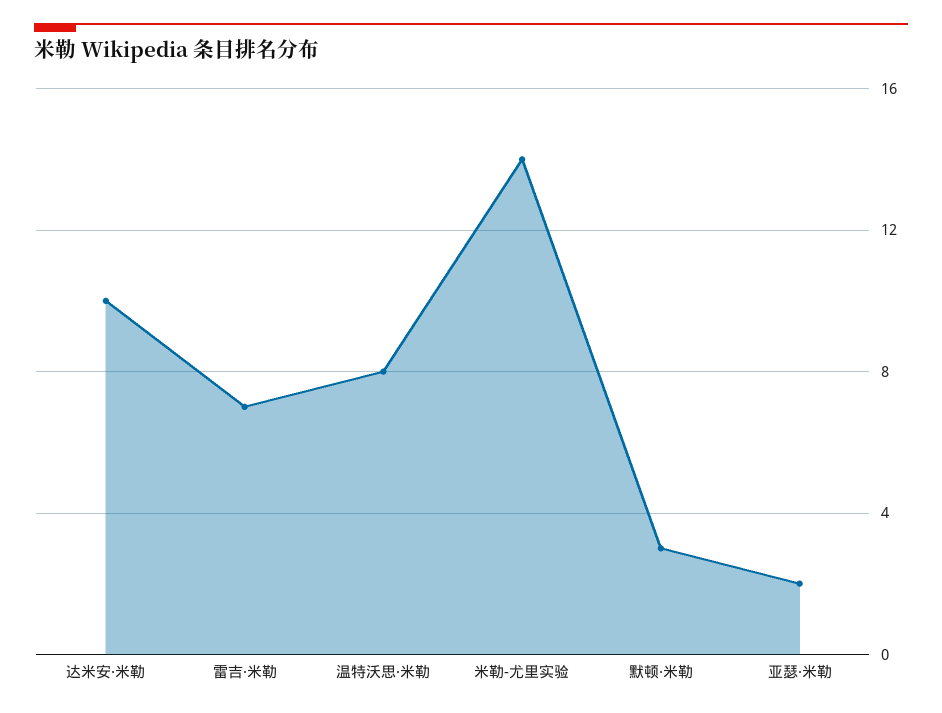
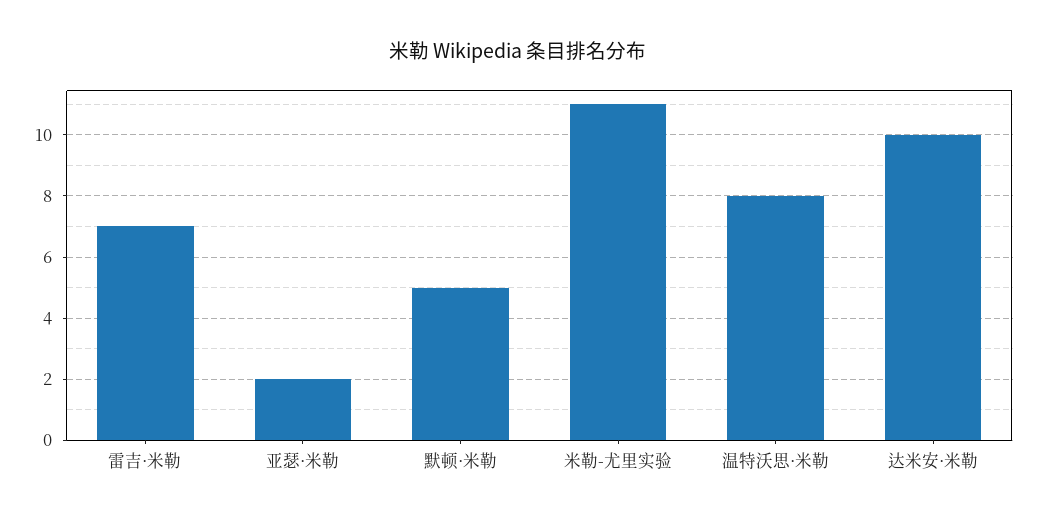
  {
    "达米安·米勒": 10,
    "雷吉·米勒": 7,
    "温特沃思·米勒": 8,
-   "米勒-尤里实验": 14,
+   "米勒-尤里实验": 11,
-   "默顿·米勒": 3,
+   "默顿·米勒": 5,
    "亚瑟·米勒": 2
  }

